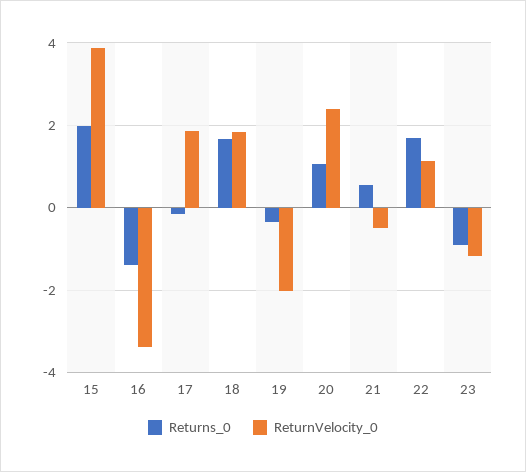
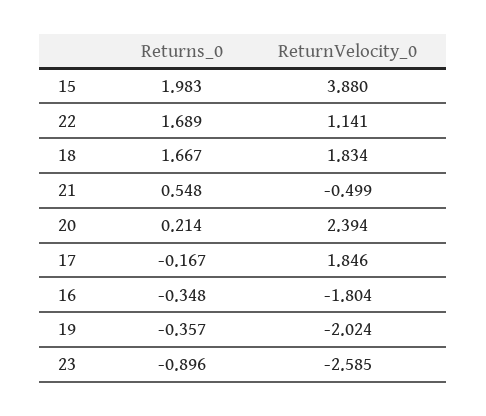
  {
    "Returns_0": {
      "15": 1.983,
-     "16": -1.4,
+     "16": -0.348,
      "17": -0.167,
      "18": 1.667,
      "19": -0.357,
-     "20": 1,
+     "20": 0.214,
      "21": 0.548,
      "22": 1.689,
      "23": -0.896
    },
    "ReturnVelocity_0": {
      "15": 3.88,
-     "16": -3.4,
+     "16": -1.804,
      "17": 1.846,
      "18": 1.834,
      "19": -2.024,
      "20": 2.394,
      "21": -0.499,
      "22": 1.141,
-     "23": -1.2
+     "23": -2.585
    }
  }

